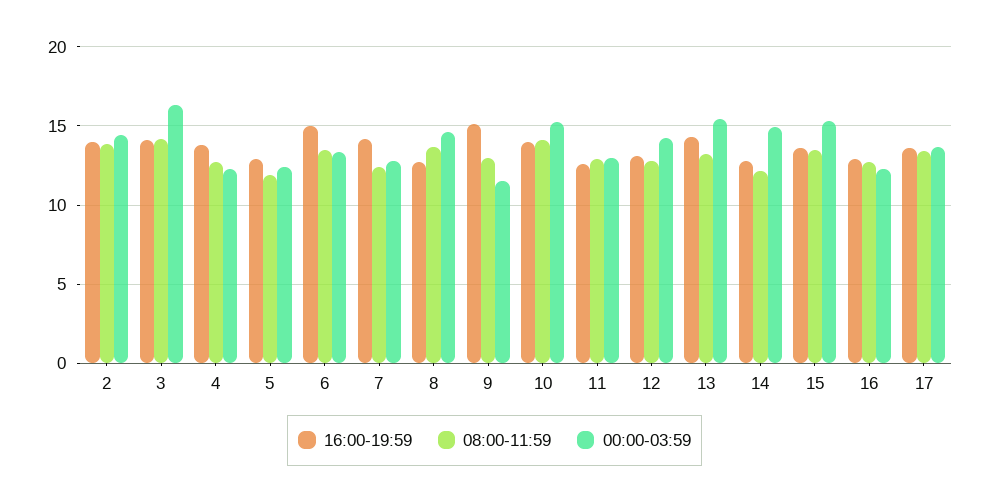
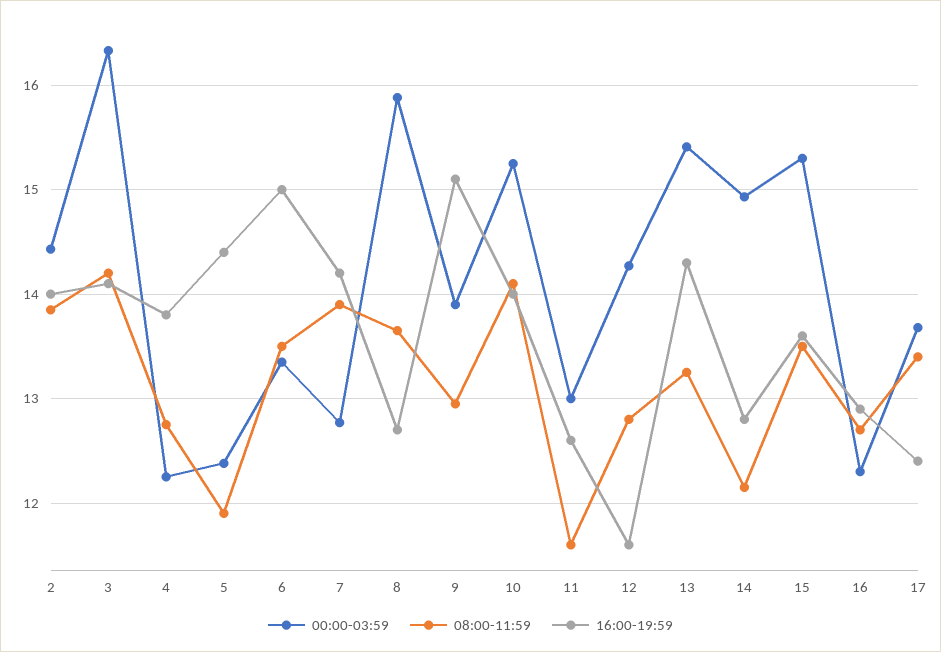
  {
    "16:00-19:59": {
      "2": 14,
      "3": 14.1,
      "4": 13.8,
-     "5": 13,
+     "5": 14.4,
      "6": 15,
      "7": 14.2,
      "8": 12.7,
      "9": 15.1,
      "10": 14,
      "11": 12.6,
-     "12": 13,
+     "12": 11.6,
      "13": 14.3,
      "14": 12.8,
      "15": 13.6,
      "16": 12.9,
-     "17": 13.5
+     "17": 12.4
    },
    "08:00-11:59": {
      "2": 13.9,
      "3": 14.2,
      "4": 12.8,
      "5": 11.9,
      "6": 13.5,
-     "7": 12.5,
+     "7": 13.9,
      "8": 13.7,
      "9": 13,
      "10": 14.1,
-     "11": 13,
+     "11": 11.6,
      "12": 12.8,
      "13": 13.3,
      "14": 12.2,
      "15": 13.5,
      "16": 12.7,
      "17": 13.4
    },
    "00:00-03:59": {
      "2": 14.4,
      "3": 16.3,
      "4": 12.3,
      "5": 12.4,
      "6": 13.4,
      "7": 12.8,
-     "8": 14.5,
+     "8": 15.9,
-     "9": 11.5,
+     "9": 13.9,
      "10": 15.3,
      "11": 13,
      "12": 14.3,
      "13": 15.4,
      "14": 14.9,
      "15": 15.3,
      "16": 12.3,
      "17": 13.7
    }
  }

